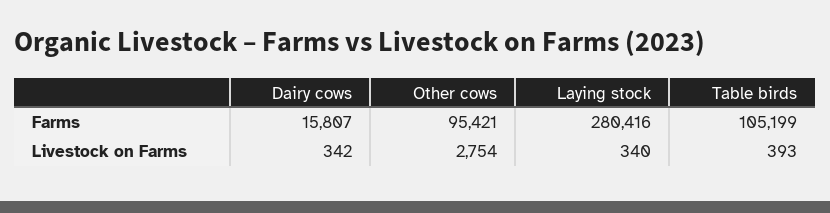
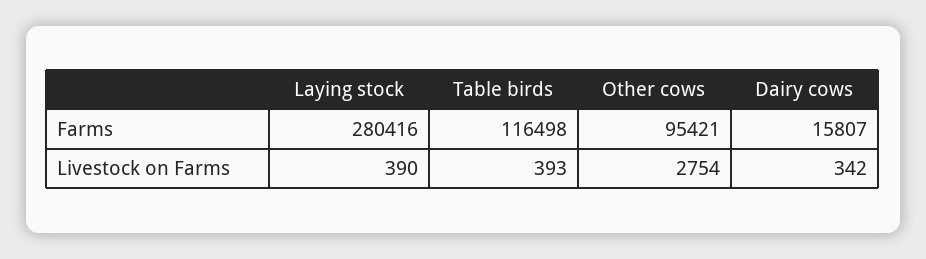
  {
    "Dairy cows": {
      "Farms": 15807,
      "Livestock on Farms": 342
    },
    "Other cows": {
      "Farms": 95421,
      "Livestock on Farms": 2754
    },
    "Laying stock": {
      "Farms": 280416,
-     "Livestock on Farms": 340
+     "Livestock on Farms": 390
    },
    "Table birds": {
-     "Farms": 105199,
+     "Farms": 116498,
      "Livestock on Farms": 393
    }
  }

